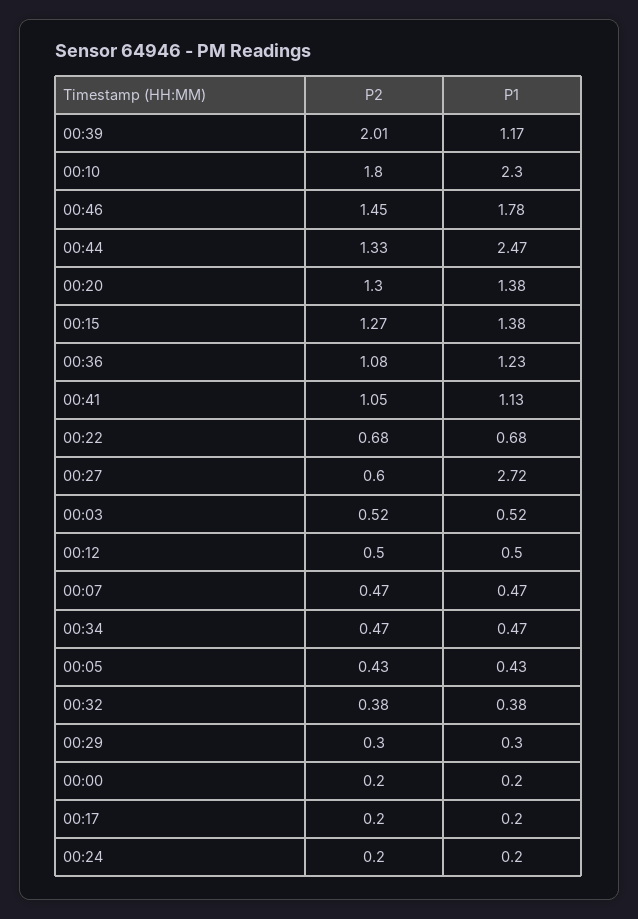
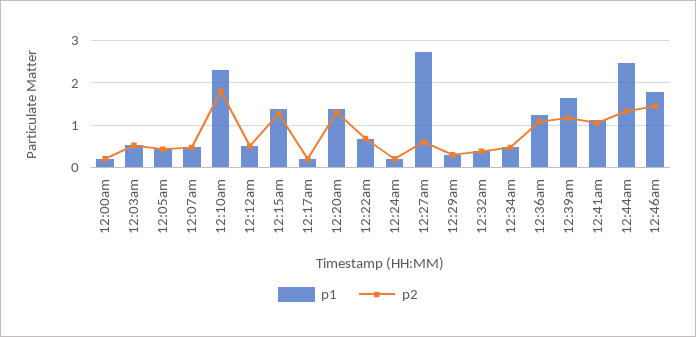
  {
    "P2": {
-     "00:39": 2.01,
+     "00:39": 1.2,
      "00:10": 1.8,
      "00:46": 1.45,
      "00:44": 1.33,
      "00:20": 1.3,
      "00:15": 1.27,
      "00:36": 1.08,
      "00:41": 1.05,
      "00:22": 0.68,
      "00:27": 0.6,
      "00:03": 0.52,
      "00:12": 0.5,
      "00:07": 0.47,
      "00:34": 0.47,
      "00:05": 0.43,
      "00:32": 0.38,
      "00:29": 0.3,
      "00:00": 0.2,
      "00:17": 0.2,
      "00:24": 0.2
    },
    "P1": {
-     "00:39": 1.17,
+     "00:39": 1.6,
      "00:10": 2.3,
      "00:46": 1.78,
      "00:44": 2.47,
      "00:20": 1.38,
      "00:15": 1.38,
      "00:36": 1.23,
      "00:41": 1.13,
      "00:22": 0.68,
      "00:27": 2.72,
      "00:03": 0.52,
      "00:12": 0.5,
      "00:07": 0.47,
      "00:34": 0.47,
      "00:05": 0.43,
      "00:32": 0.38,
      "00:29": 0.3,
      "00:00": 0.2,
      "00:17": 0.2,
      "00:24": 0.2
    }
  }

